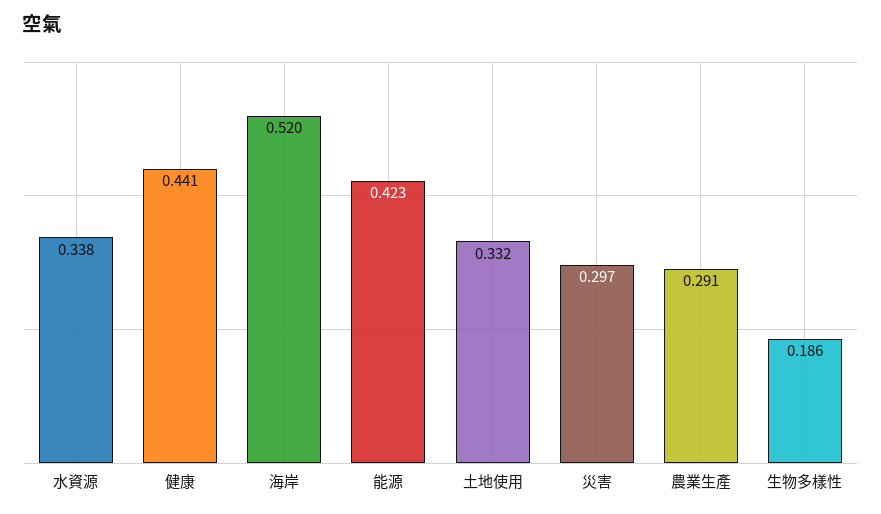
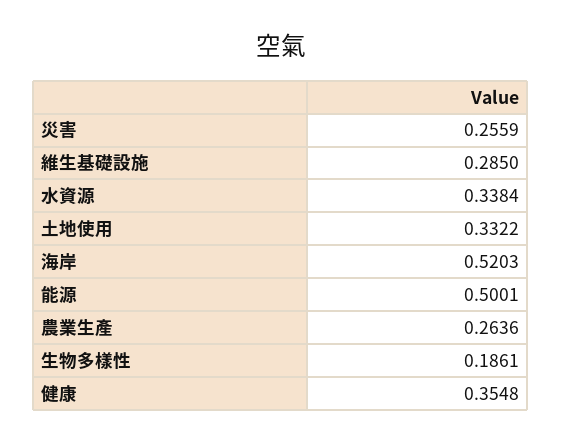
  {
    "水資源": 0.3384,
-   "健康": 0.441,
+   "健康": 0.3548,
    "海岸": 0.5203,
-   "能源": 0.423,
+   "能源": 0.5001,
    "土地使用": 0.3322,
-   "災害": 0.297,
+   "災害": 0.2559,
-   "農業生產": 0.291,
+   "農業生產": 0.2636,
-   "生物多樣性": 0.1861
+   "生物多樣性": 0.1861,
+   "維生基礎設施": 0.285
  }

